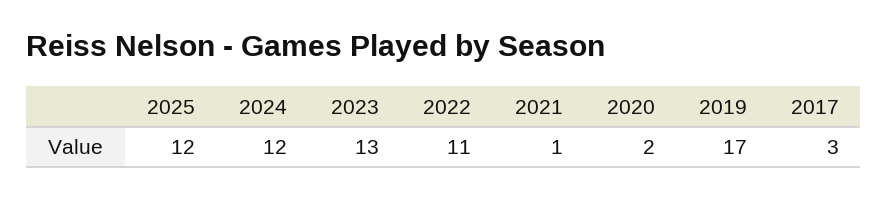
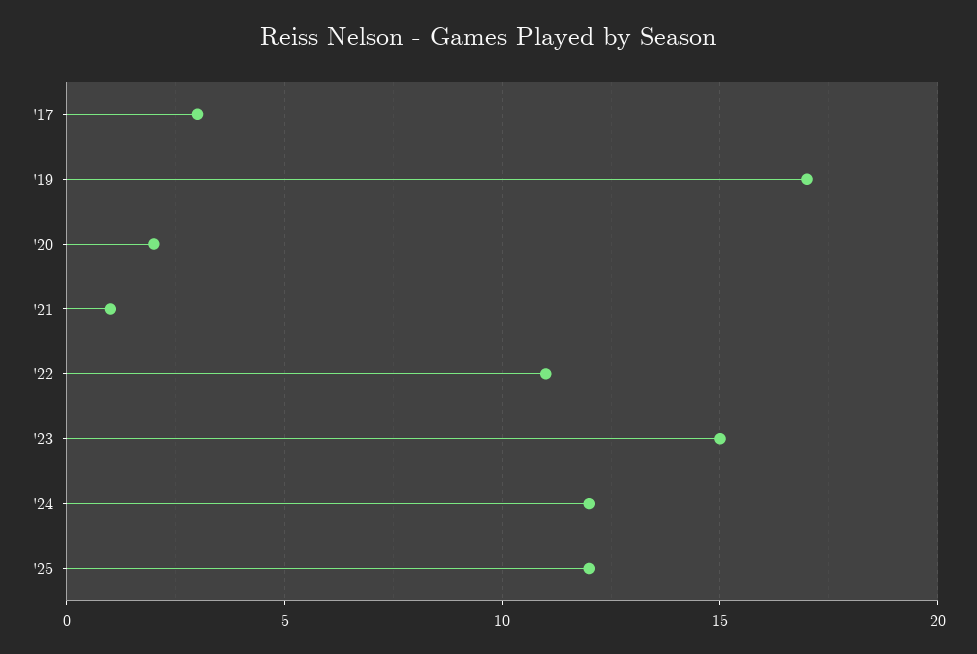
  {
    "2025": 12,
    "2024": 12,
-   "2023": 13,
+   "2023": 15,
    "2022": 11,
    "2021": 1,
    "2020": 2,
    "2019": 17,
    "2017": 3
  }

